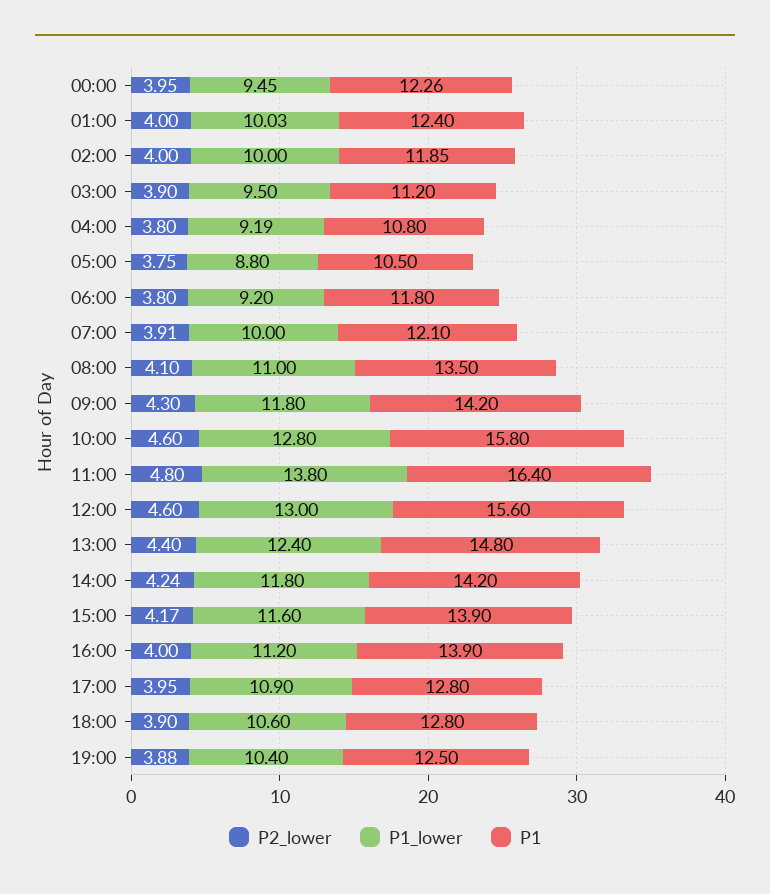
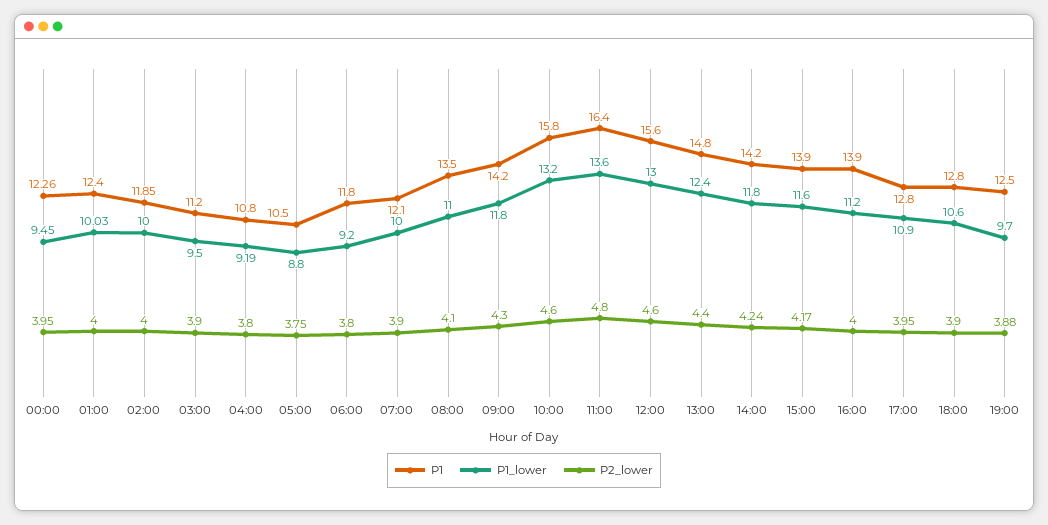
  {
    "P2_lower": {
      "00:00": 3.95,
      "01:00": 4,
      "02:00": 4,
      "03:00": 3.9,
      "04:00": 3.8,
      "05:00": 3.75,
      "06:00": 3.8,
-     "07:00": 3.91,
+     "07:00": 3.9,
      "08:00": 4.1,
      "09:00": 4.3,
      "10:00": 4.6,
      "11:00": 4.8,
      "12:00": 4.6,
      "13:00": 4.4,
      "14:00": 4.24,
      "15:00": 4.17,
      "16:00": 4,
      "17:00": 3.95,
      "18:00": 3.9,
      "19:00": 3.88
    },
    "P1_lower": {
      "00:00": 9.45,
      "01:00": 10.03,
      "02:00": 10,
      "03:00": 9.5,
      "04:00": 9.19,
      "05:00": 8.8,
      "06:00": 9.2,
      "07:00": 10,
      "08:00": 11,
      "09:00": 11.8,
-     "10:00": 12.8,
+     "10:00": 13.2,
-     "11:00": 13.8,
+     "11:00": 13.6,
      "12:00": 13,
      "13:00": 12.4,
      "14:00": 11.8,
      "15:00": 11.6,
      "16:00": 11.2,
      "17:00": 10.9,
      "18:00": 10.6,
-     "19:00": 10.4
+     "19:00": 9.7
    },
    "P1": {
      "00:00": 12.26,
      "01:00": 12.4,
      "02:00": 11.85,
      "03:00": 11.2,
      "04:00": 10.8,
      "05:00": 10.5,
      "06:00": 11.8,
      "07:00": 12.1,
      "08:00": 13.5,
      "09:00": 14.2,
      "10:00": 15.8,
      "11:00": 16.4,
      "12:00": 15.6,
      "13:00": 14.8,
      "14:00": 14.2,
      "15:00": 13.9,
      "16:00": 13.9,
      "17:00": 12.8,
      "18:00": 12.8,
      "19:00": 12.5
    }
  }

